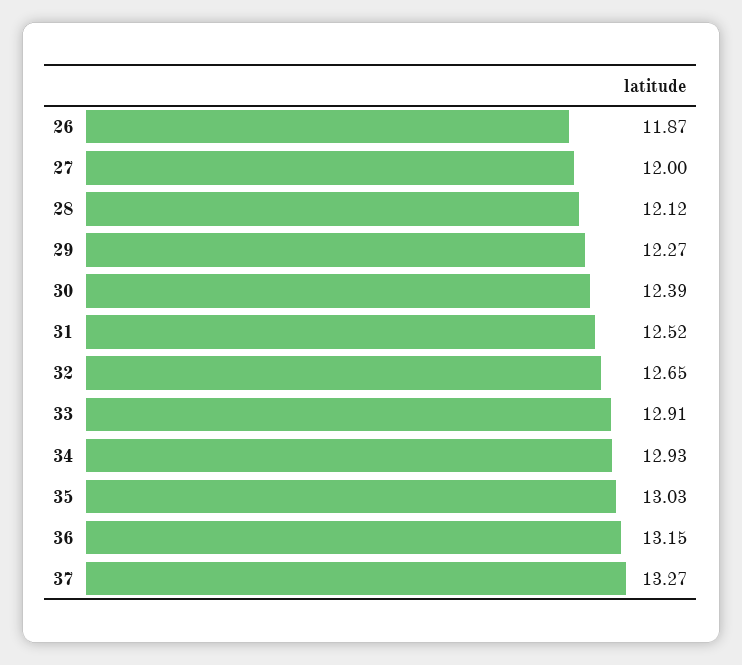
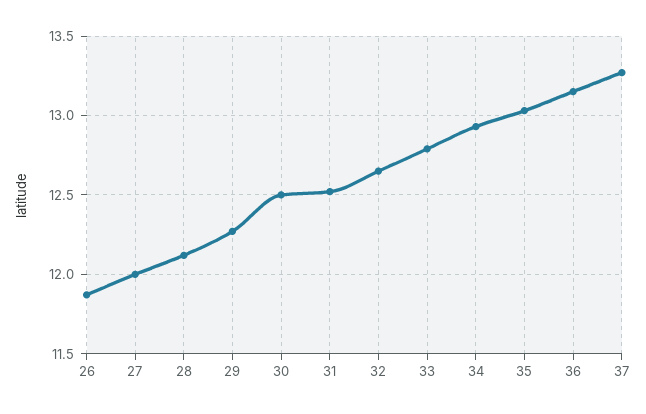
  {
    "26": 11.87,
    "27": 12,
    "28": 12.12,
    "29": 12.27,
-   "30": 12.39,
+   "30": 12.5,
    "31": 12.52,
    "32": 12.65,
-   "33": 12.91,
+   "33": 12.8,
    "34": 12.93,
    "35": 13.03,
    "36": 13.15,
    "37": 13.27
  }

